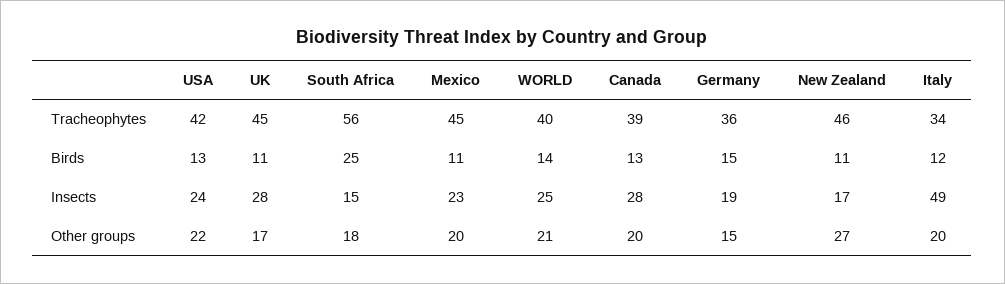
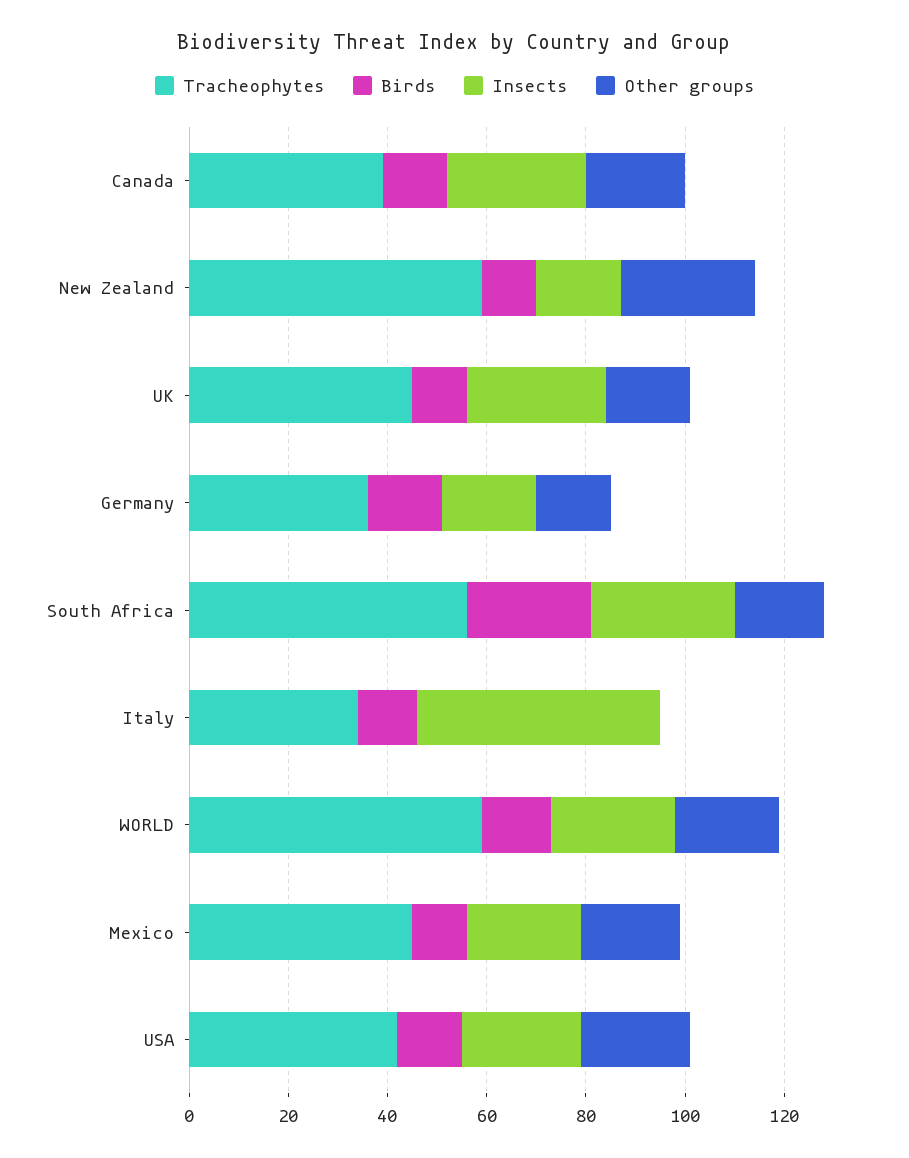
  {
    "Tracheophytes": {
      "USA": 42,
      "UK": 45,
      "South Africa": 56,
      "Mexico": 45,
-     "WORLD": 40,
+     "WORLD": 60,
      "Canada": 39,
      "Germany": 36,
-     "New Zealand": 46,
+     "New Zealand": 60,
      "Italy": 34
    },
    "Birds": {
      "USA": 13,
      "UK": 11,
      "South Africa": 25,
      "Mexico": 11,
      "WORLD": 14,
      "Canada": 13,
      "Germany": 15,
      "New Zealand": 11,
      "Italy": 12
    },
    "Insects": {
      "USA": 24,
      "UK": 28,
-     "South Africa": 15,
+     "South Africa": 30,
      "Mexico": 23,
      "WORLD": 25,
      "Canada": 28,
      "Germany": 19,
      "New Zealand": 17,
      "Italy": 49
    },
    "Other groups": {
      "USA": 22,
      "UK": 17,
      "South Africa": 18,
      "Mexico": 20,
      "WORLD": 21,
      "Canada": 20,
      "Germany": 15,
      "New Zealand": 27,
-     "Italy": 20
+     "Italy": 0
    }
  }

